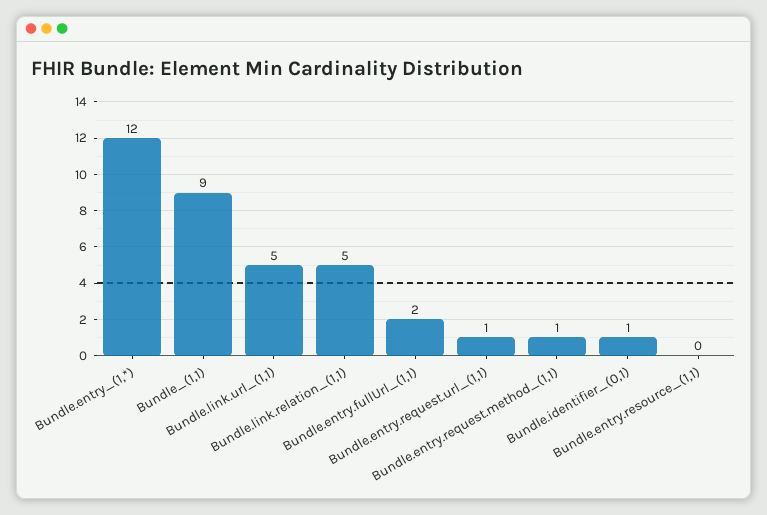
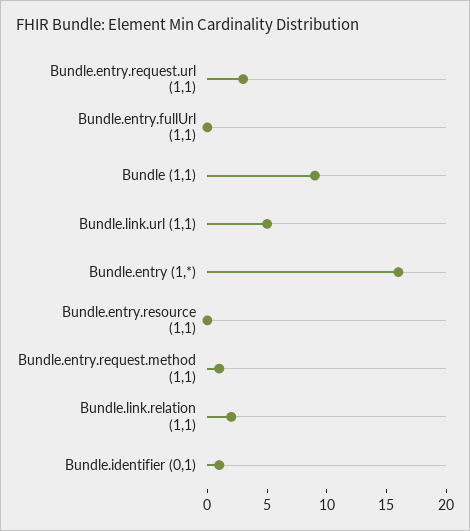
  {
-   "Bundle.entry_(1,*)": 12,
+   "Bundle.entry_(1,*)": 16,
    "Bundle_(1,1)": 9,
    "Bundle.link.url_(1,1)": 5,
-   "Bundle.link.relation_(1,1)": 5,
+   "Bundle.link.relation_(1,1)": 2,
-   "Bundle.entry.fullUrl_(1,1)": 2,
+   "Bundle.entry.fullUrl_(1,1)": 0,
-   "Bundle.entry.request.url_(1,1)": 1,
+   "Bundle.entry.request.url_(1,1)": 3,
    "Bundle.entry.request.method_(1,1)": 1,
    "Bundle.identifier_(0,1)": 1,
    "Bundle.entry.resource_(1,1)": 0
  }

